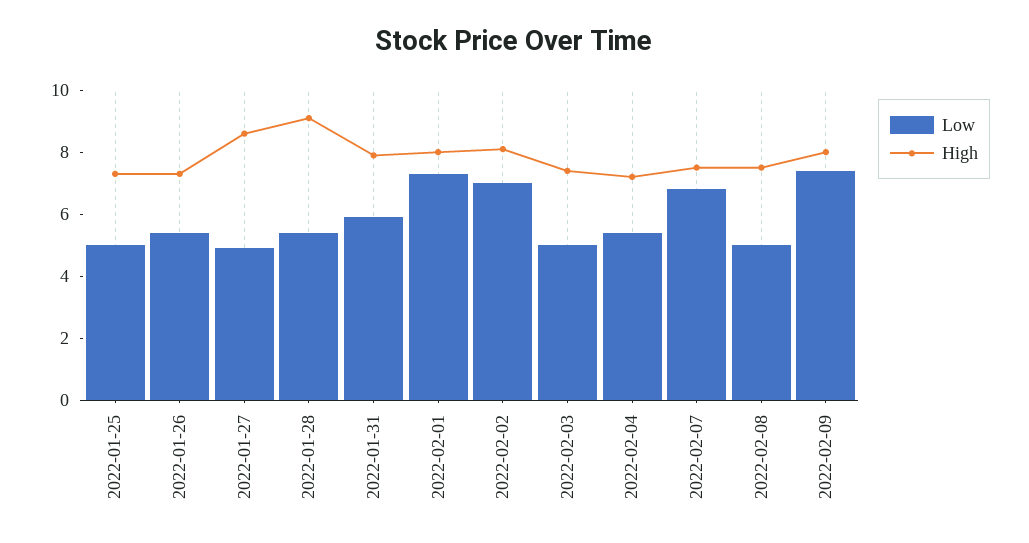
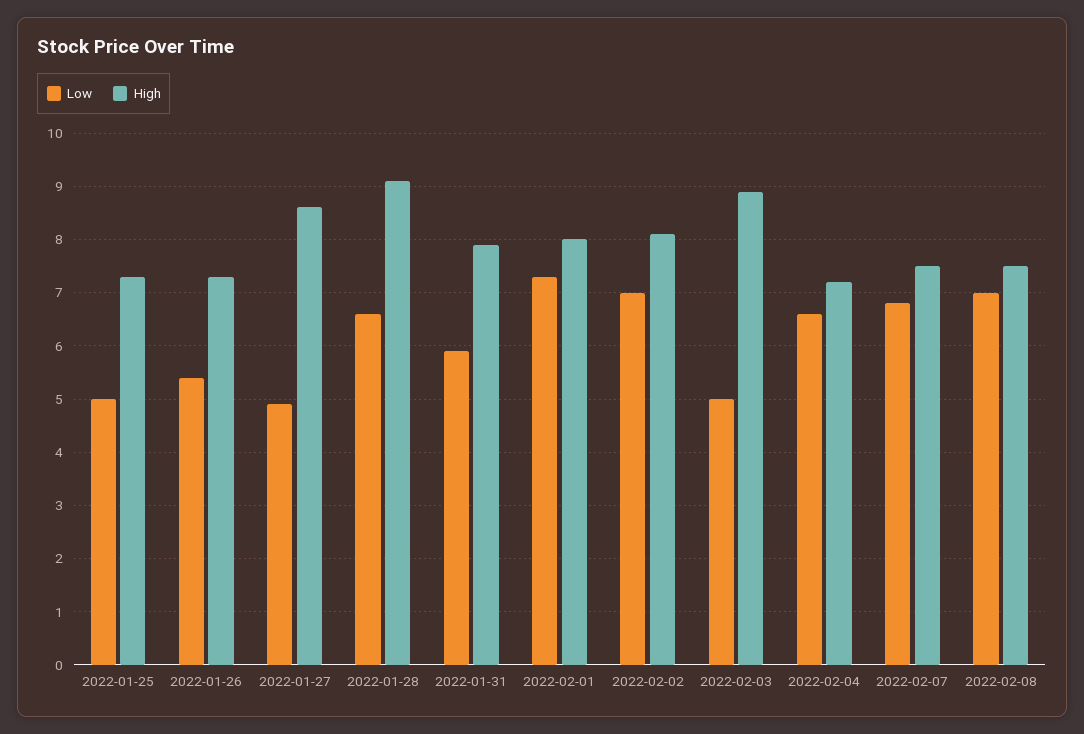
  {
    "Low": {
      "2022-01-25": 5,
      "2022-01-26": 5.5,
      "2022-01-27": 5,
-     "2022-01-28": 5.5,
+     "2022-01-28": 6.5,
      "2022-01-31": 6,
      "2022-02-01": 7.5,
      "2022-02-02": 7,
      "2022-02-03": 5,
-     "2022-02-04": 5.5,
+     "2022-02-04": 6.5,
      "2022-02-07": 7,
-     "2022-02-08": 5,
+     "2022-02-08": 7
-     "2022-02-09": 7.5
    },
    "High": {
      "2022-01-25": 7.5,
      "2022-01-26": 7.5,
      "2022-01-27": 8.5,
      "2022-01-28": 9,
      "2022-01-31": 8,
      "2022-02-01": 8,
      "2022-02-02": 8,
-     "2022-02-03": 7.5,
+     "2022-02-03": 9,
      "2022-02-04": 7,
      "2022-02-07": 7.5,
-     "2022-02-08": 7.5,
+     "2022-02-08": 7.5
-     "2022-02-09": 8
    }
  }

